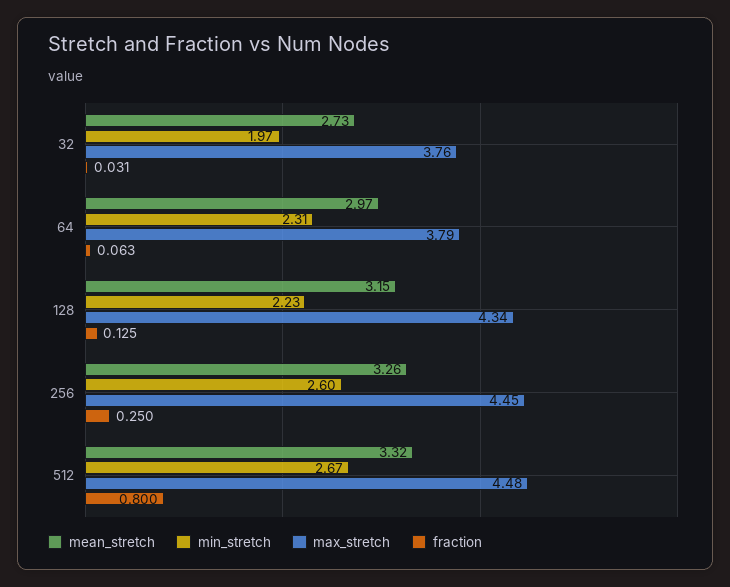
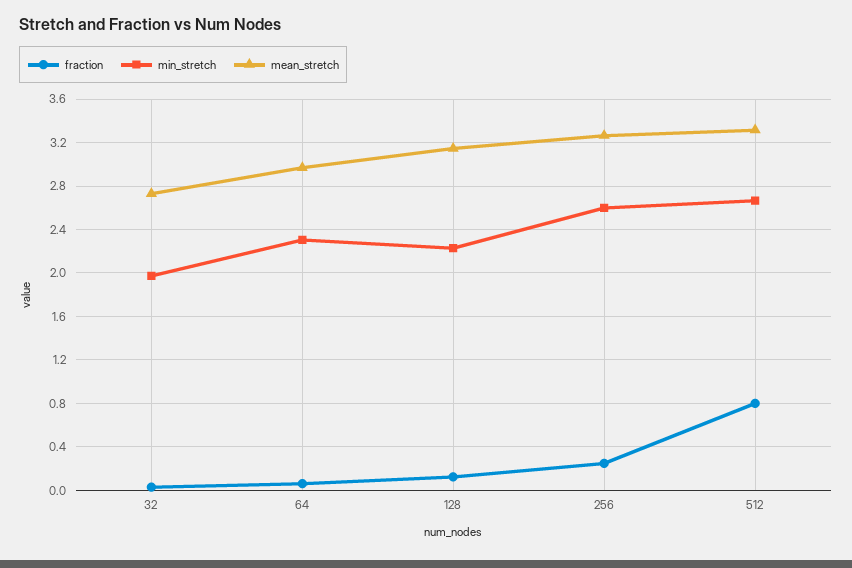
  {
    "mean_stretch": {
      "32": 2.73,
      "64": 2.97,
      "128": 3.15,
      "256": 3.26,
      "512": 3.32
    },
    "min_stretch": {
      "32": 1.97,
      "64": 2.31,
      "128": 2.23,
      "256": 2.6,
      "512": 2.67
    },
-   "max_stretch": {
-     "32": 3.76,
-     "64": 3.79,
-     "128": 4.34,
-     "256": 4.45,
-     "512": 4.48
-   },
    "fraction": {
      "32": 0.031,
      "64": 0.063,
      "128": 0.125,
      "256": 0.25,
      "512": 0.8
    }
  }

